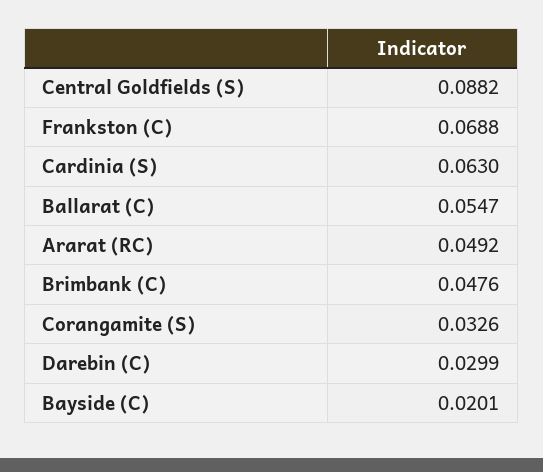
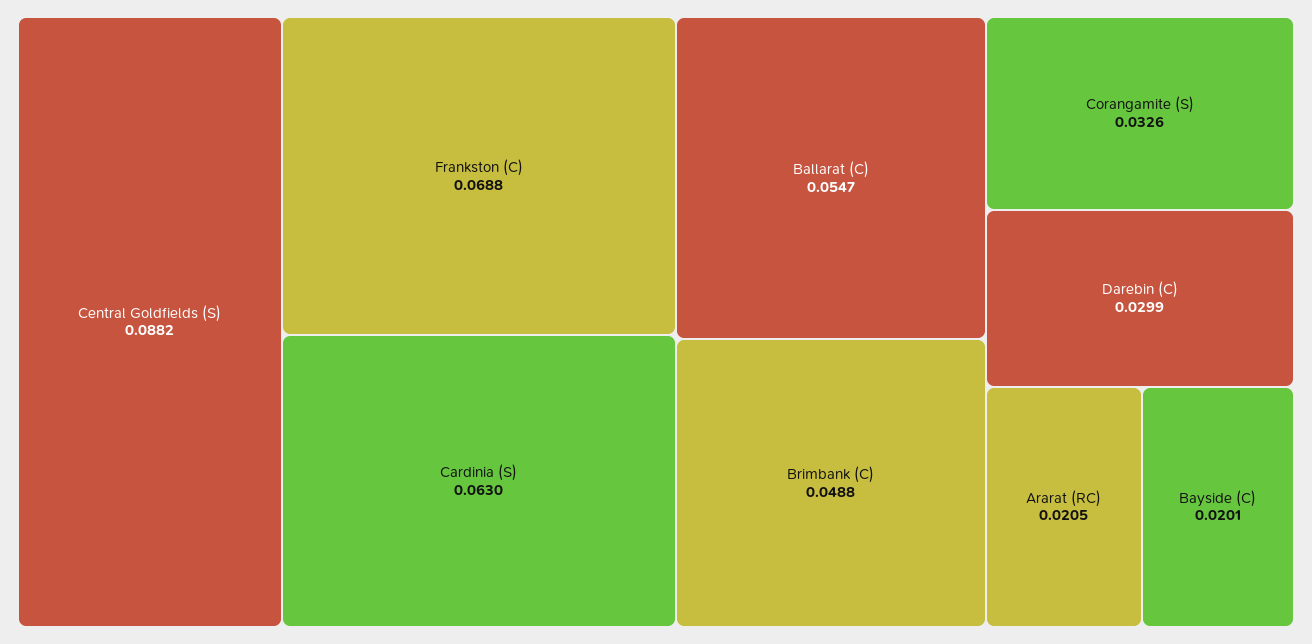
  {
    "Central Goldfields (S)": 0.0882,
    "Frankston (C)": 0.0688,
    "Cardinia (S)": 0.063,
    "Ballarat (C)": 0.0547,
-   "Ararat (RC)": 0.0492,
+   "Ararat (RC)": 0.0205,
-   "Brimbank (C)": 0.0476,
+   "Brimbank (C)": 0.0488,
    "Corangamite (S)": 0.0326,
    "Darebin (C)": 0.0299,
    "Bayside (C)": 0.0201
  }

